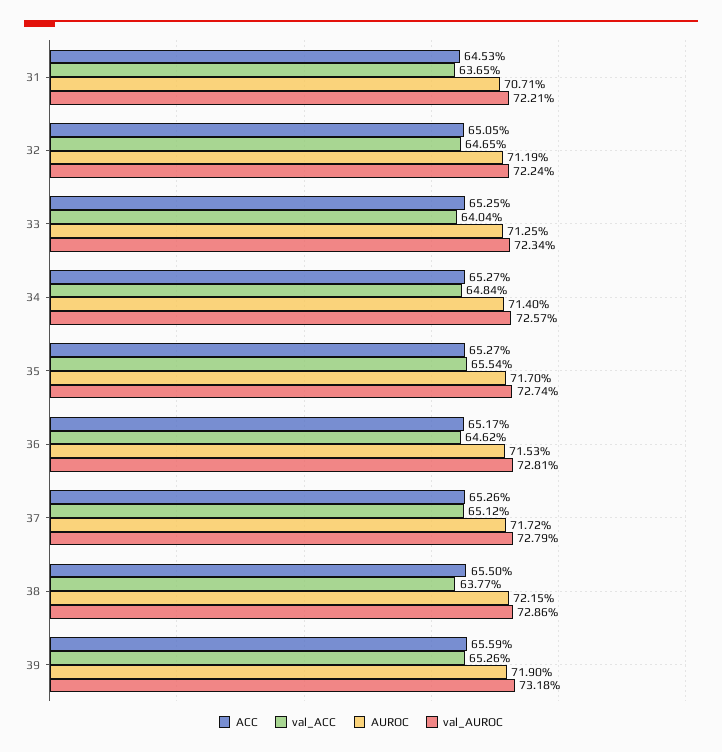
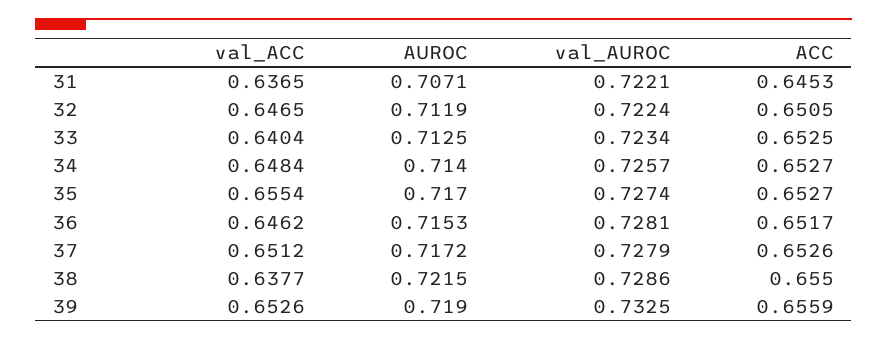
  {
    "ACC": {
      "31": 0.6453,
      "32": 0.6505,
      "33": 0.6525,
      "34": 0.6527,
      "35": 0.6527,
      "36": 0.6517,
      "37": 0.6526,
      "38": 0.655,
      "39": 0.6559
    },
    "val_ACC": {
      "31": 0.6365,
      "32": 0.6465,
      "33": 0.6404,
      "34": 0.6484,
      "35": 0.6554,
      "36": 0.6462,
      "37": 0.6512,
      "38": 0.6377,
      "39": 0.6526
    },
    "AUROC": {
      "31": 0.7071,
      "32": 0.7119,
      "33": 0.7125,
      "34": 0.714,
      "35": 0.717,
      "36": 0.7153,
      "37": 0.7172,
      "38": 0.7215,
      "39": 0.719
    },
    "val_AUROC": {
      "31": 0.7221,
      "32": 0.7224,
      "33": 0.7234,
      "34": 0.7257,
      "35": 0.7274,
      "36": 0.7281,
      "37": 0.7279,
      "38": 0.7286,
-     "39": 0.7318
+     "39": 0.7325
    }
  }

